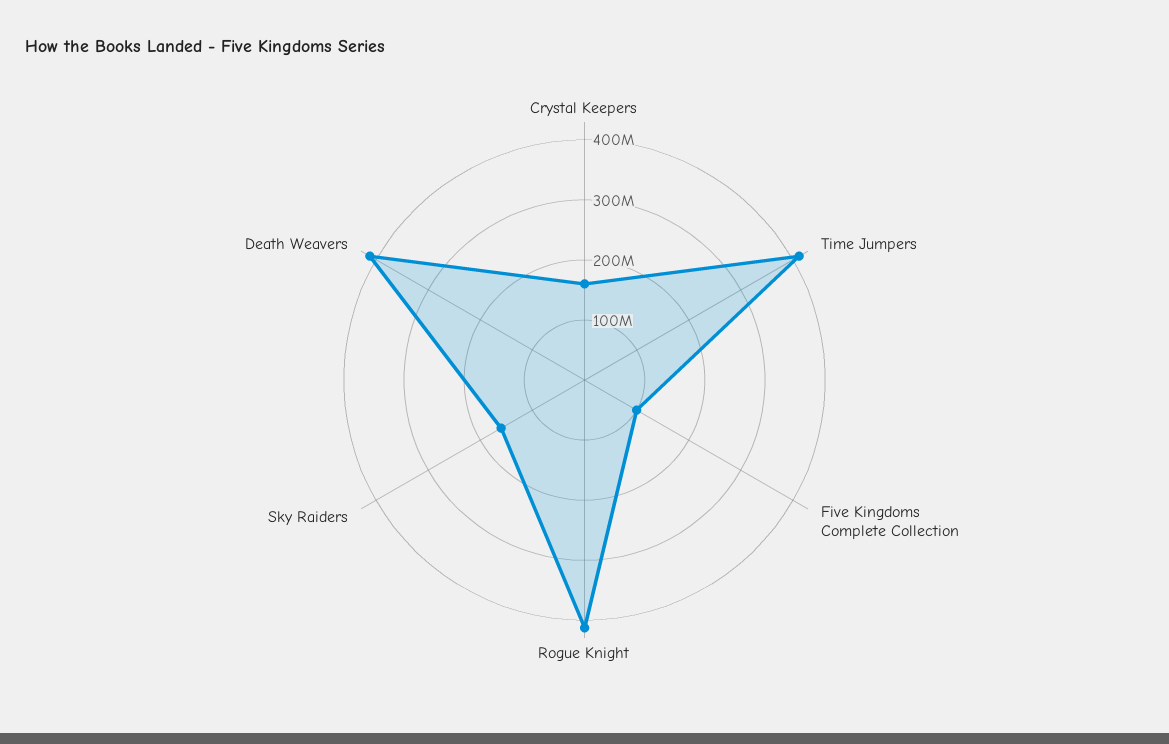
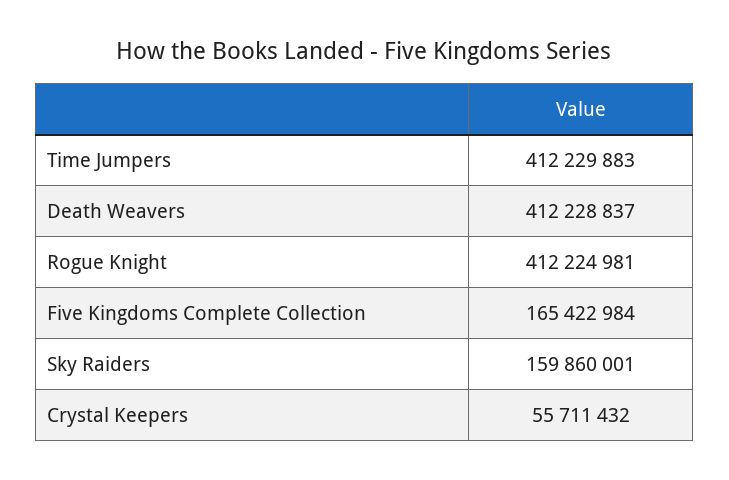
  {
-   "Crystal Keepers": 160000000,
+   "Crystal Keepers": 55711432,
    "Time Jumpers": 412229883,
-   "Five Kingdoms Complete Collection": 100000000,
+   "Five Kingdoms Complete Collection": 165422984,
    "Rogue Knight": 412224981,
    "Sky Raiders": 159860001,
    "Death Weavers": 412228837
  }

